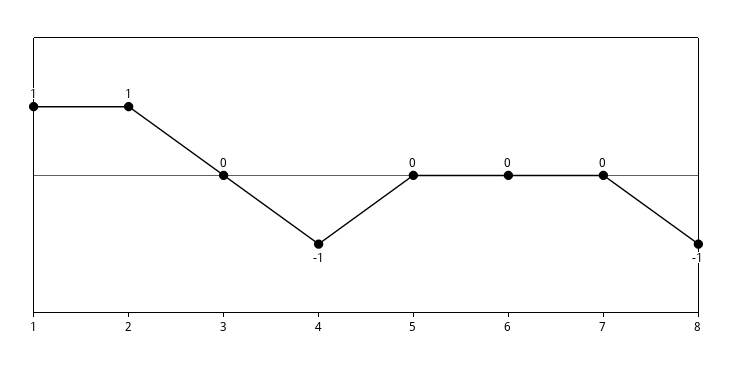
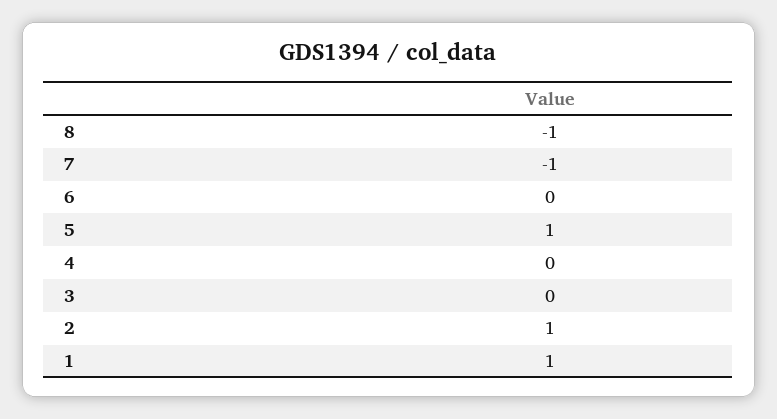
  {
    "1": 1,
    "2": 1,
    "3": 0,
-   "4": -1,
+   "4": 0,
-   "5": 0,
+   "5": 1,
    "6": 0,
-   "7": 0,
+   "7": -1,
    "8": -1
  }

